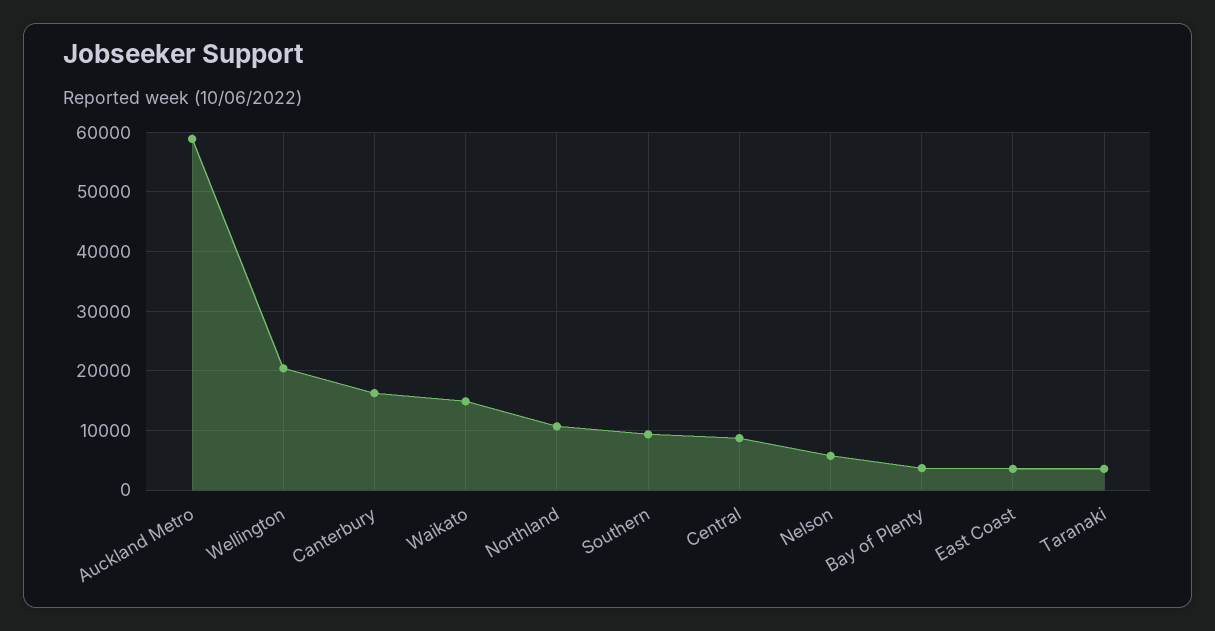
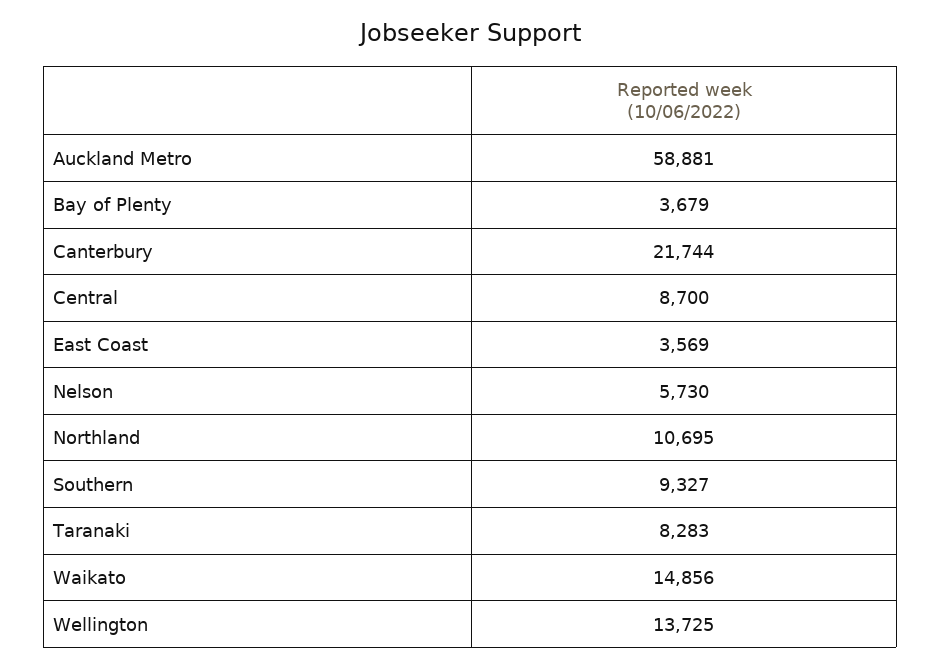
  {
    "Auckland Metro": 58881,
-   "Wellington": 20000,
+   "Wellington": 13725,
-   "Canterbury": 16000,
+   "Canterbury": 21744,
    "Waikato": 14856,
    "Northland": 10695,
    "Southern": 9327,
    "Central": 8700,
    "Nelson": 5730,
    "Bay of Plenty": 3679,
    "East Coast": 3569,
-   "Taranaki": 4000
+   "Taranaki": 8283
  }

